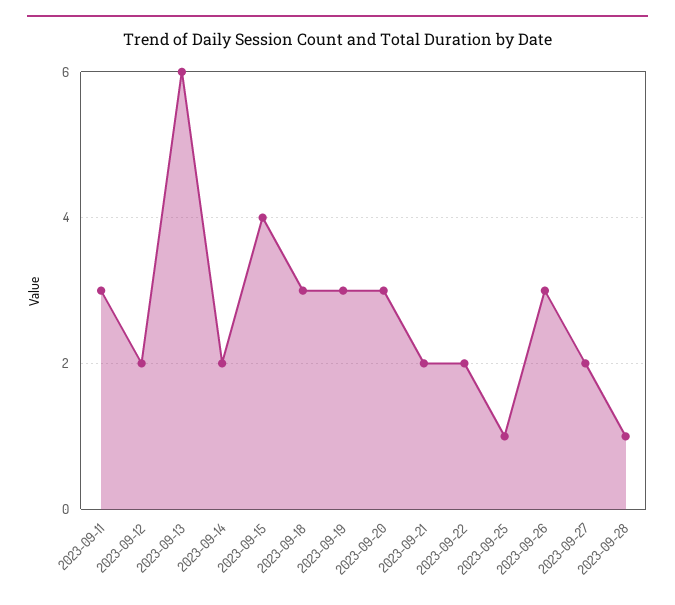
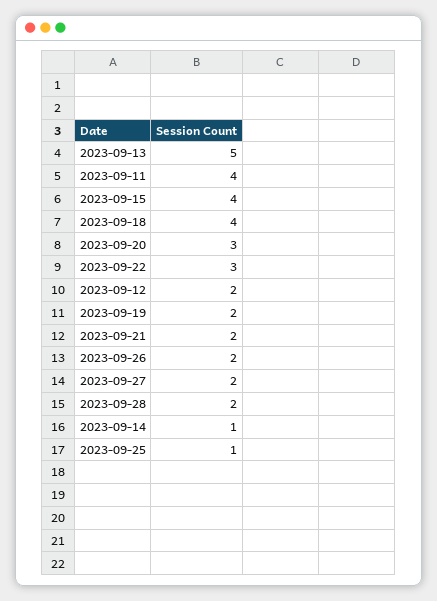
  {
-   "2023-09-11": 3,
+   "2023-09-11": 4,
    "2023-09-12": 2,
-   "2023-09-13": 6,
+   "2023-09-13": 5,
-   "2023-09-14": 2,
+   "2023-09-14": 1,
    "2023-09-15": 4,
-   "2023-09-18": 3,
+   "2023-09-18": 4,
-   "2023-09-19": 3,
+   "2023-09-19": 2,
    "2023-09-20": 3,
    "2023-09-21": 2,
-   "2023-09-22": 2,
+   "2023-09-22": 3,
    "2023-09-25": 1,
-   "2023-09-26": 3,
+   "2023-09-26": 2,
    "2023-09-27": 2,
-   "2023-09-28": 1
+   "2023-09-28": 2
  }

